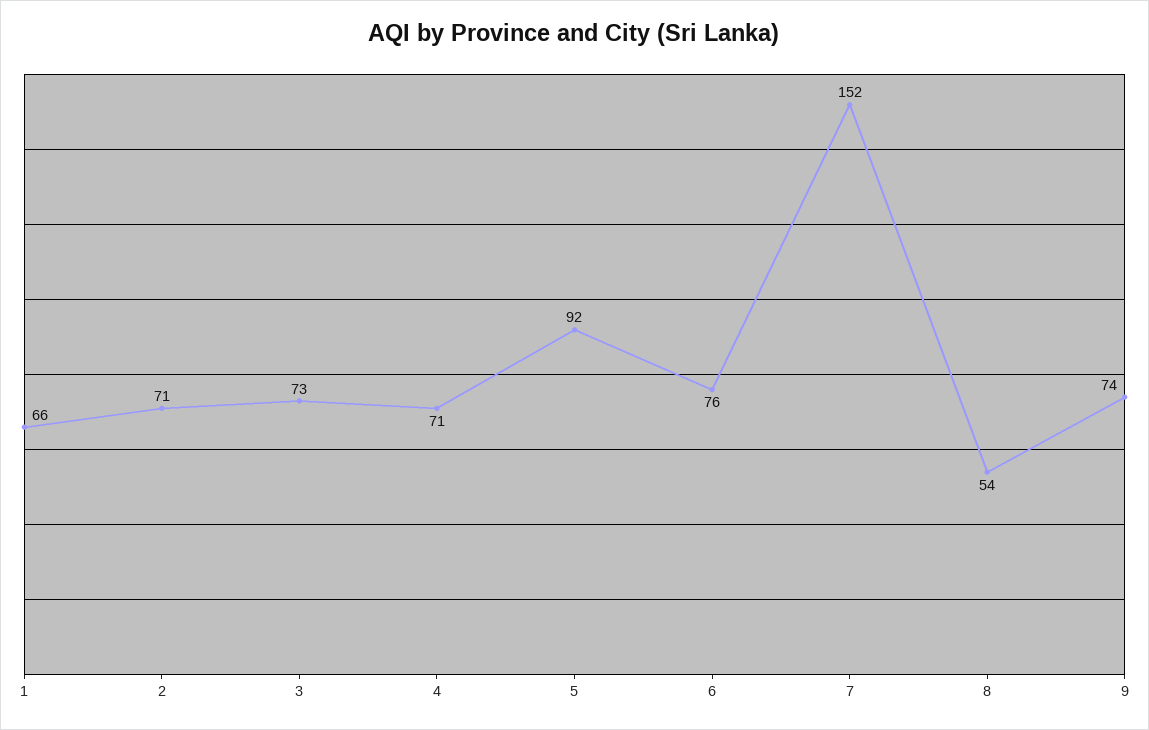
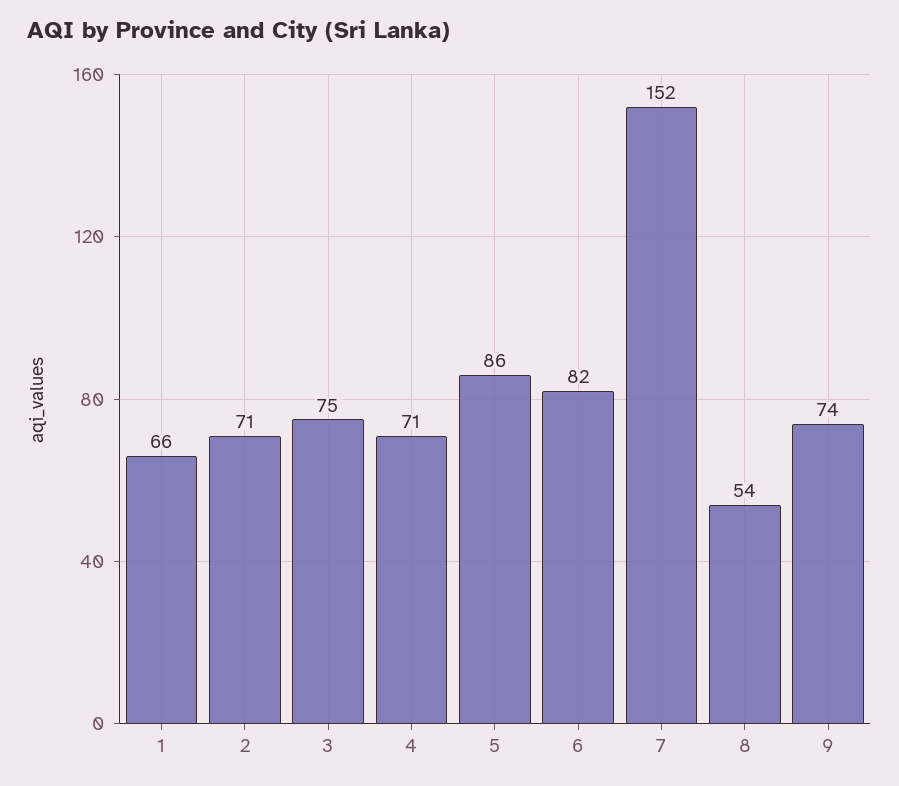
  {
    "1": 66,
    "2": 71,
-   "3": 73,
+   "3": 75,
    "4": 71,
-   "5": 92,
+   "5": 86,
-   "6": 76,
+   "6": 82,
    "7": 152,
    "8": 54,
    "9": 74
  }

